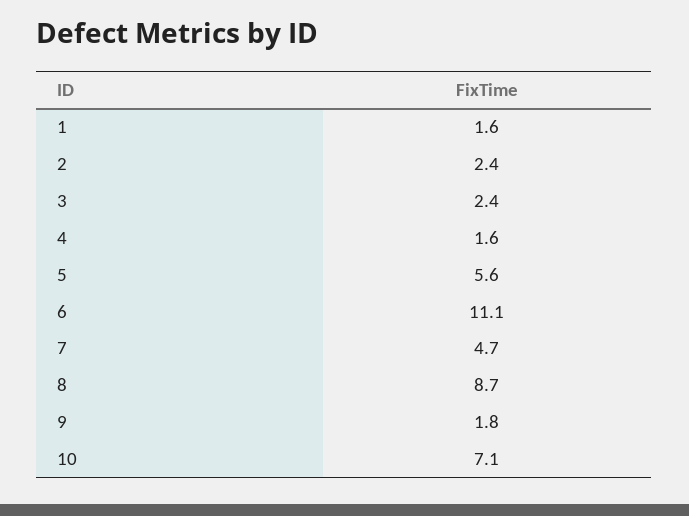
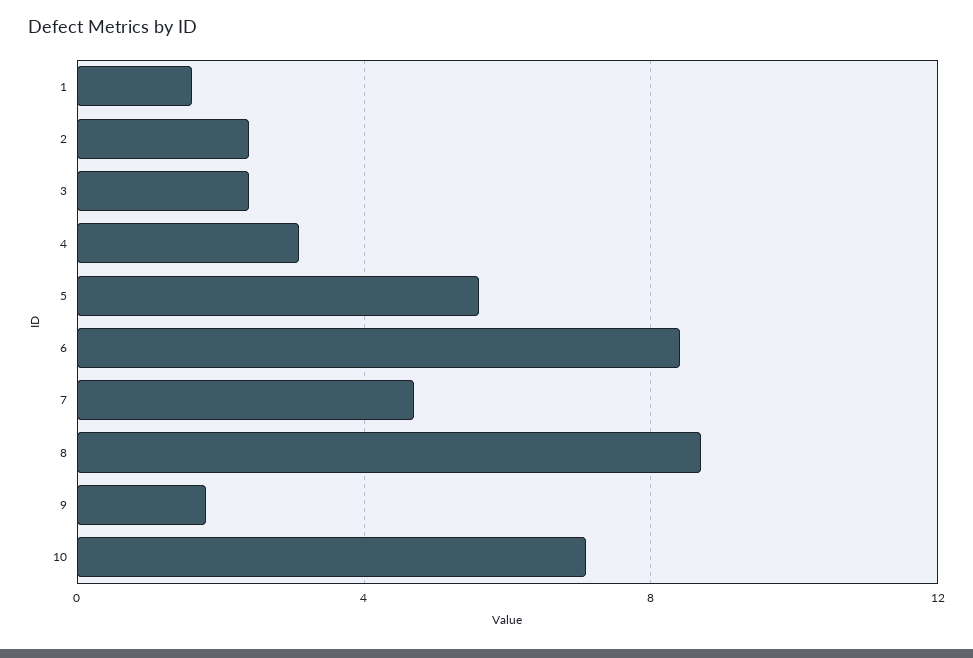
  {
    "1": 1.6,
    "2": 2.4,
    "3": 2.4,
-   "4": 1.6,
+   "4": 3,
    "5": 5.6,
-   "6": 11.1,
+   "6": 8.5,
    "7": 4.7,
    "8": 8.7,
    "9": 1.8,
    "10": 7.1
  }

